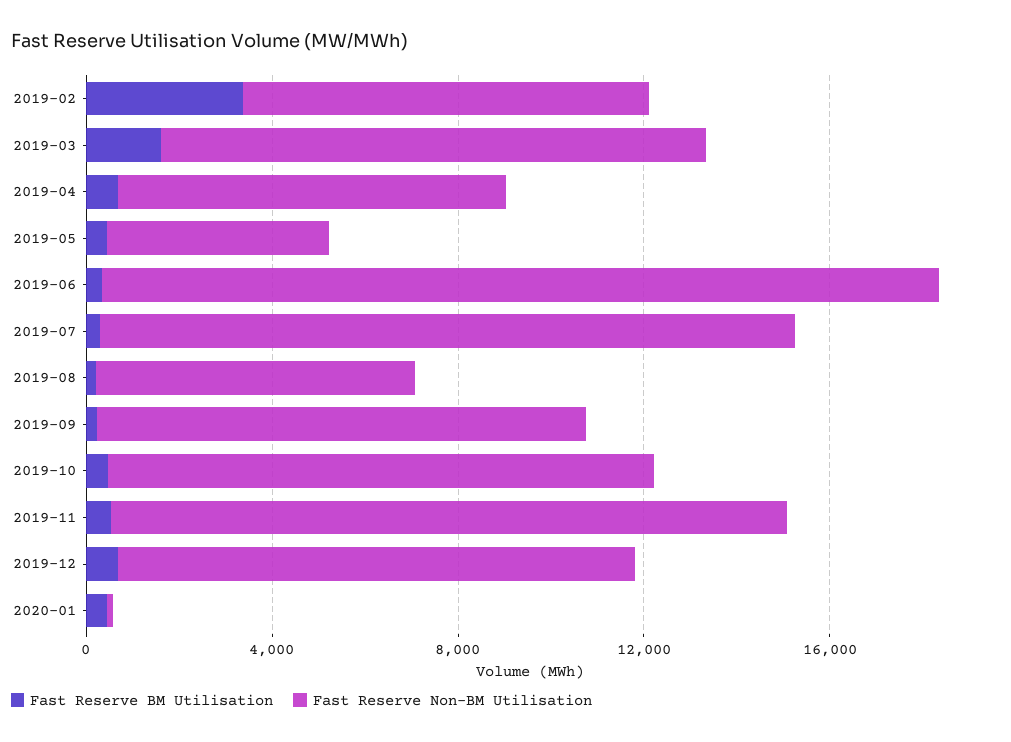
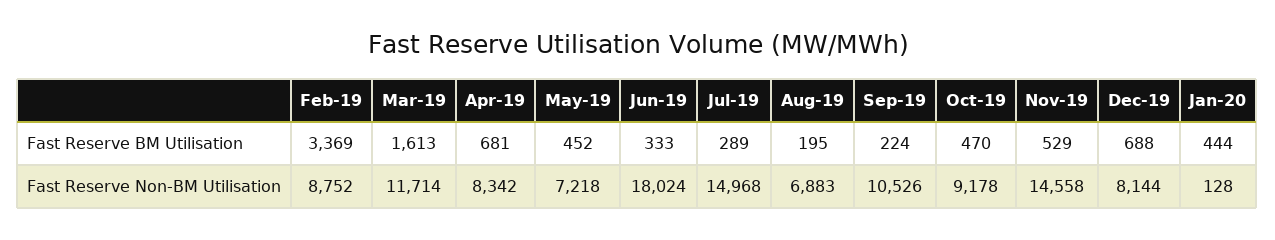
  {
    "Fast Reserve BM Utilisation": {
      "2019-02": 3369,
      "2019-03": 1613,
      "2019-04": 681,
      "2019-05": 452,
      "2019-06": 333,
      "2019-07": 289,
      "2019-08": 195,
      "2019-09": 224,
      "2019-10": 470,
      "2019-11": 529,
      "2019-12": 688,
      "2020-01": 444
    },
    "Fast Reserve Non-BM Utilisation": {
      "2019-02": 8752,
      "2019-03": 11714,
      "2019-04": 8342,
-     "2019-05": 5000,
+     "2019-05": 7218,
      "2019-06": 18024,
      "2019-07": 14968,
      "2019-08": 6883,
      "2019-09": 10526,
-     "2019-10": 12000,
+     "2019-10": 9178,
      "2019-11": 14558,
-     "2019-12": 11000,
+     "2019-12": 8144,
      "2020-01": 128
    }
  }

